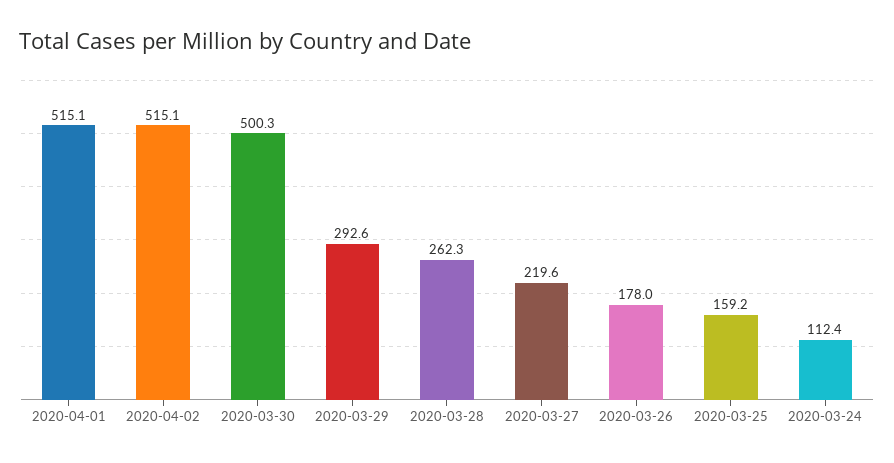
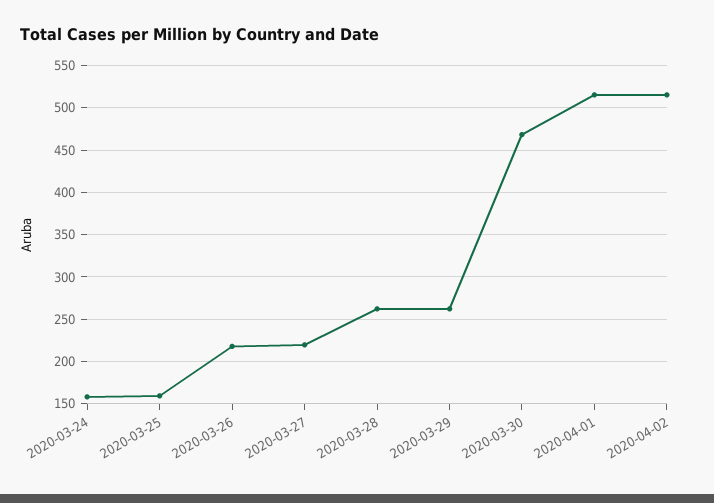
  {
    "2020-04-01": 515.1,
    "2020-04-02": 515.1,
-   "2020-03-30": 500.3,
+   "2020-03-30": 470,
-   "2020-03-29": 292.6,
+   "2020-03-29": 260,
    "2020-03-28": 262.3,
    "2020-03-27": 219.6,
-   "2020-03-26": 178,
+   "2020-03-26": 220,
    "2020-03-25": 159.2,
-   "2020-03-24": 112.4
+   "2020-03-24": 160
  }

